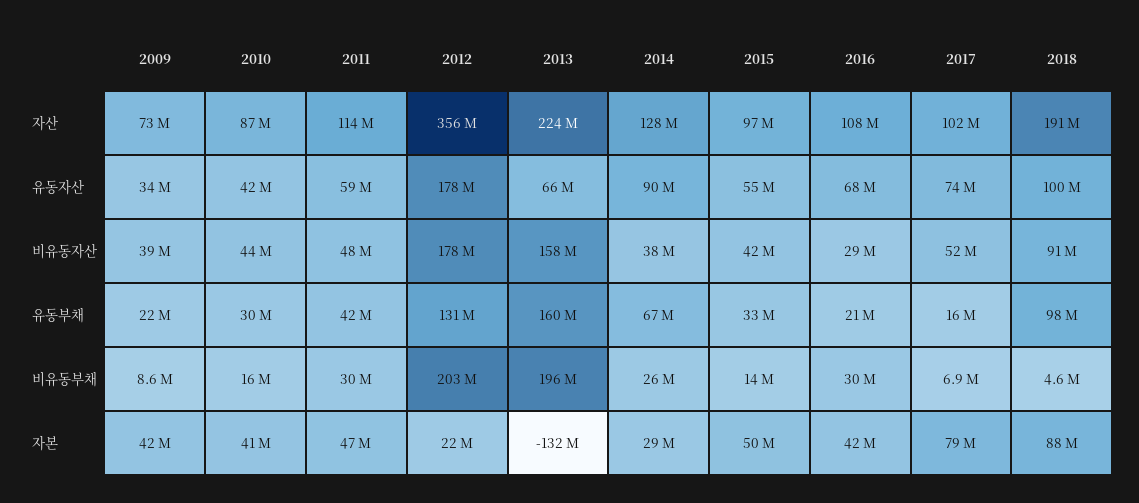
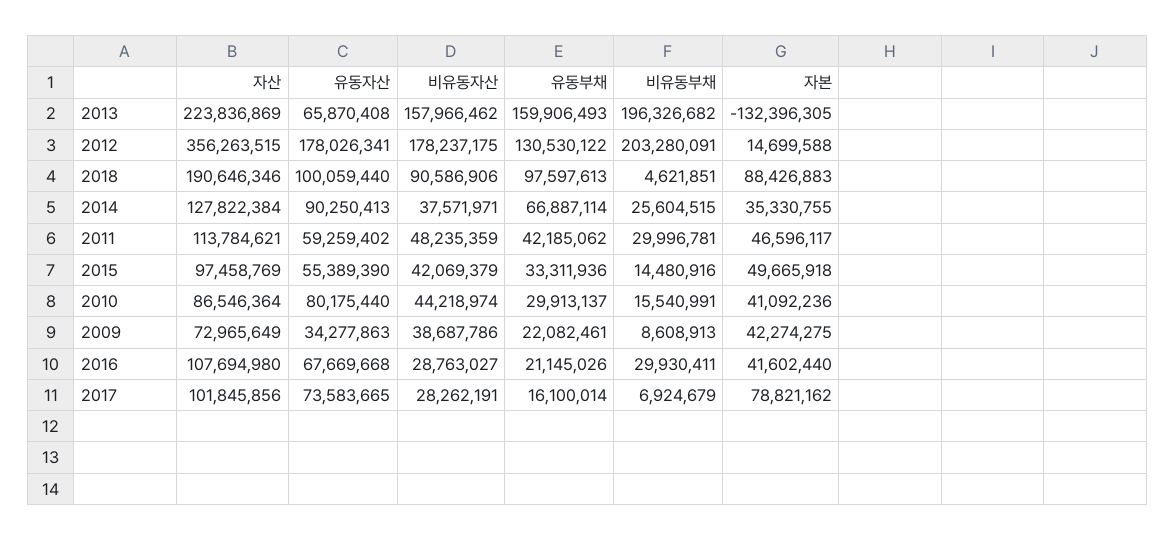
  {
    "2009": {
      "자산": 72965649,
      "유동자산": 34277863,
      "비유동자산": 38687786,
      "유동부채": 22082461,
      "비유동부채": 8608913,
      "자본": 42274275
    },
    "2010": {
      "자산": 86546364,
-     "유동자산": 42000000,
+     "유동자산": 80175440,
      "비유동자산": 44218974,
      "유동부채": 29913137,
      "비유동부채": 15540991,
      "자본": 41092236
    },
    "2011": {
      "자산": 113784621,
      "유동자산": 59259402,
      "비유동자산": 48235359,
      "유동부채": 42185062,
      "비유동부채": 29996781,
      "자본": 46596117
    },
    "2012": {
      "자산": 356263515,
      "유동자산": 178026341,
      "비유동자산": 178237175,
      "유동부채": 130530122,
      "비유동부채": 203280091,
-     "자본": 22000000
+     "자본": 14699588
    },
    "2013": {
      "자산": 223836869,
      "유동자산": 65870408,
      "비유동자산": 157966462,
      "유동부채": 159906493,
      "비유동부채": 196326682,
      "자본": -132396305
    },
    "2014": {
      "자산": 127822384,
      "유동자산": 90250413,
      "비유동자산": 37571971,
      "유동부채": 66887114,
      "비유동부채": 25604515,
-     "자본": 29000000
+     "자본": 35330755
    },
    "2015": {
      "자산": 97458769,
      "유동자산": 55389390,
      "비유동자산": 42069379,
      "유동부채": 33311936,
      "비유동부채": 14480916,
      "자본": 49665918
    },
    "2016": {
      "자산": 107694980,
      "유동자산": 67669668,
      "비유동자산": 28763027,
      "유동부채": 21145026,
      "비유동부채": 29930411,
      "자본": 41602440
    },
    "2017": {
      "자산": 101845856,
      "유동자산": 73583665,
-     "비유동자산": 52000000,
+     "비유동자산": 28262191,
      "유동부채": 16100014,
      "비유동부채": 6924679,
      "자본": 78821162
    },
    "2018": {
      "자산": 190646346,
      "유동자산": 100059440,
      "비유동자산": 90586906,
      "유동부채": 97597613,
      "비유동부채": 4621851,
      "자본": 88426883
    }
  }

